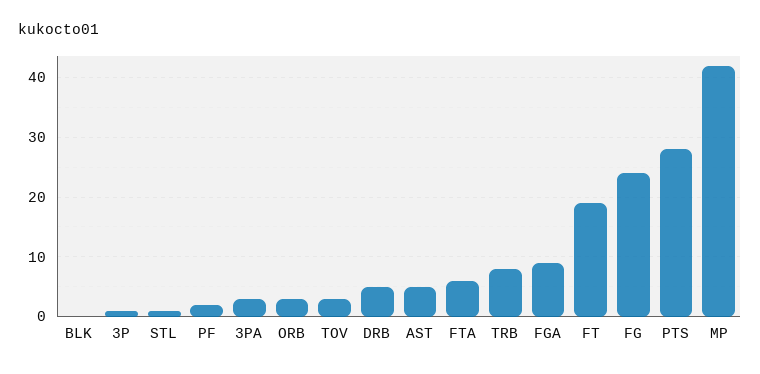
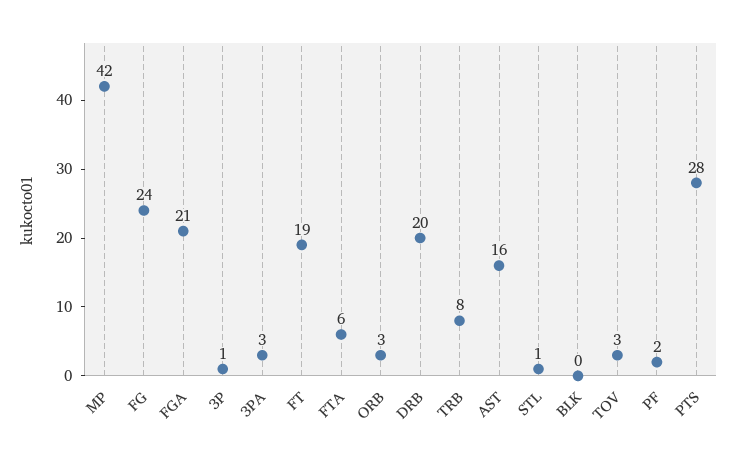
  {
    "BLK": 0,
    "3P": 1,
    "STL": 1,
    "PF": 2,
    "3PA": 3,
    "ORB": 3,
    "TOV": 3,
-   "DRB": 5,
+   "DRB": 20,
-   "AST": 5,
+   "AST": 16,
    "FTA": 6,
    "TRB": 8,
-   "FGA": 10,
+   "FGA": 21,
    "FT": 19,
    "FG": 24,
    "PTS": 28,
    "MP": 42
  }

